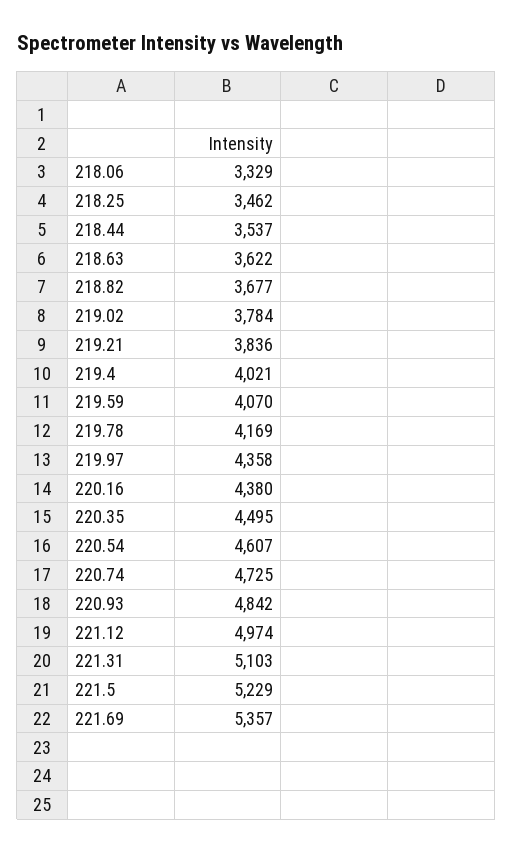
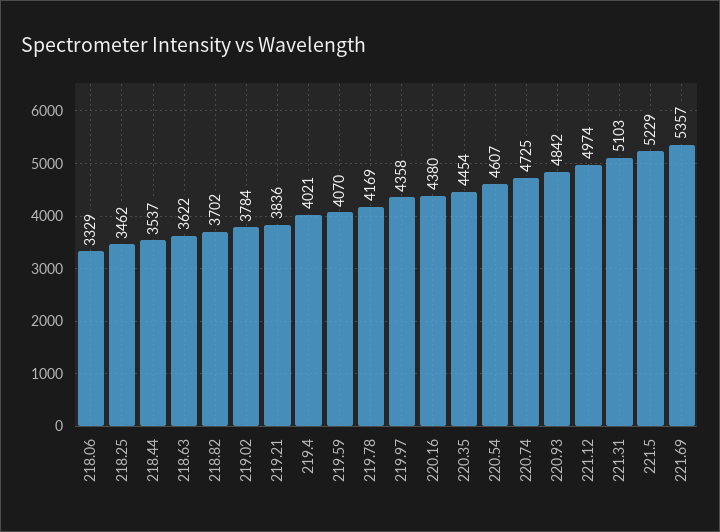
  {
    "218.06": 3329,
    "218.25": 3462,
    "218.44": 3537,
    "218.63": 3622,
-   "218.82": 3677,
+   "218.82": 3702,
    "219.02": 3784,
    "219.21": 3836,
    "219.4": 4021,
    "219.59": 4070,
    "219.78": 4169,
    "219.97": 4358,
    "220.16": 4380,
-   "220.35": 4495,
+   "220.35": 4454,
    "220.54": 4607,
    "220.74": 4725,
    "220.93": 4842,
    "221.12": 4974,
    "221.31": 5103,
    "221.5": 5229,
    "221.69": 5357
  }

